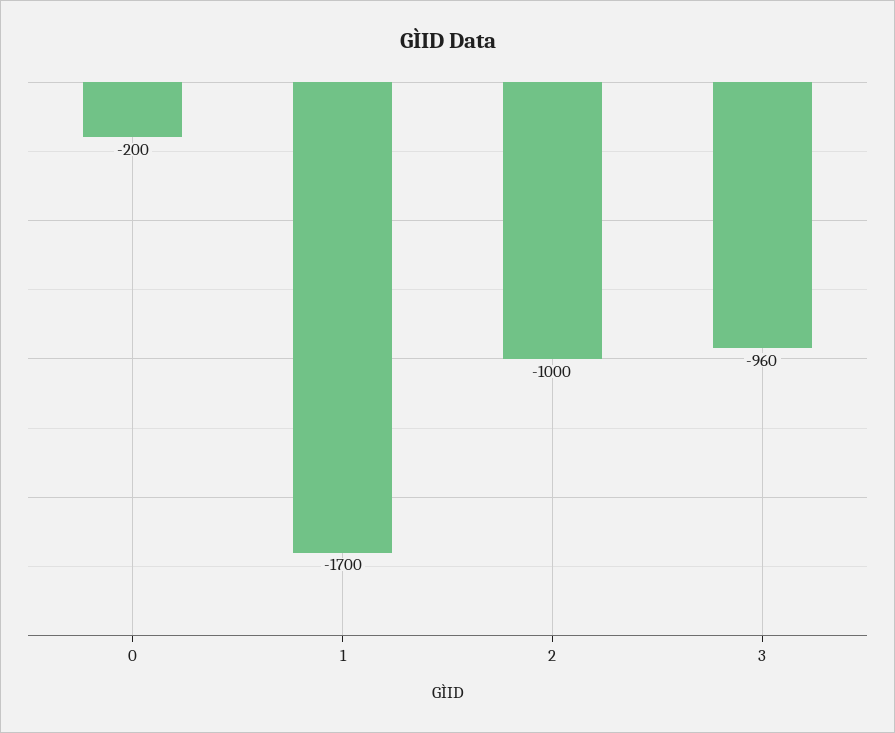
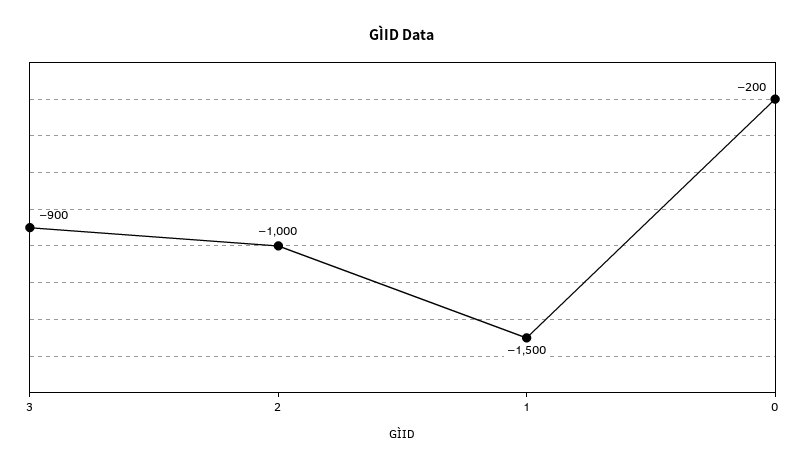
  {
    "0": -200,
-   "1": -1700,
+   "1": -1500,
    "2": -1000,
-   "3": -960
+   "3": -900
  }

